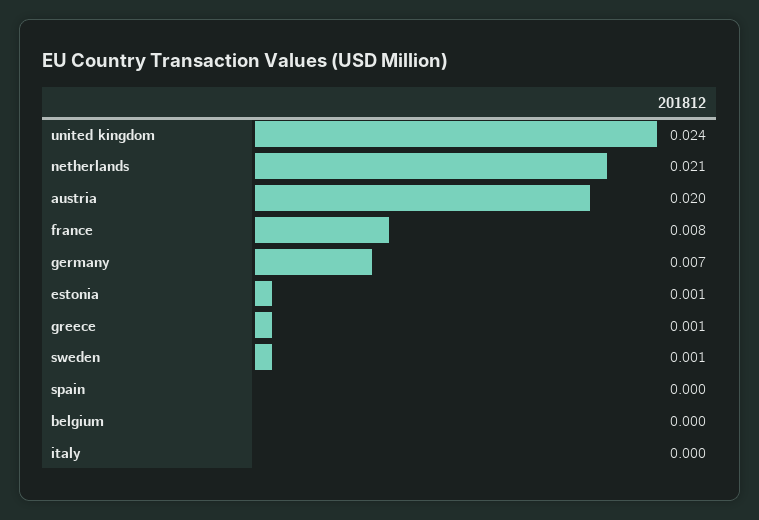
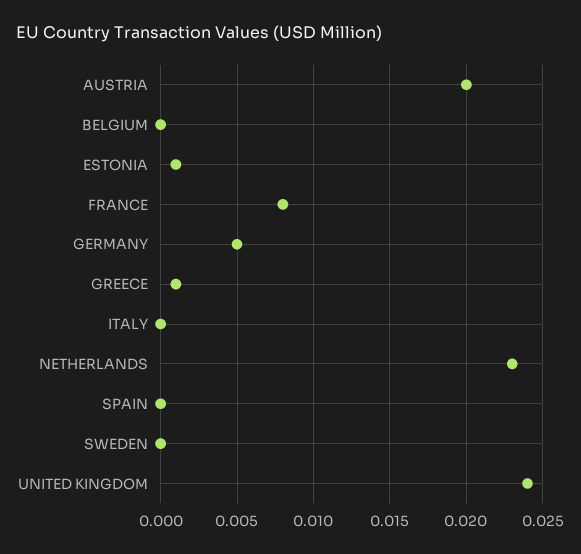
  {
    "united kingdom": 0.024,
-   "netherlands": 0.021,
+   "netherlands": 0.023,
    "austria": 0.02,
    "france": 0.008,
-   "germany": 0.007,
+   "germany": 0.005,
    "estonia": 0.001,
    "greece": 0.001,
-   "sweden": 0.001,
+   "sweden": 0,
    "spain": 0,
    "belgium": 0,
    "italy": 0
  }

